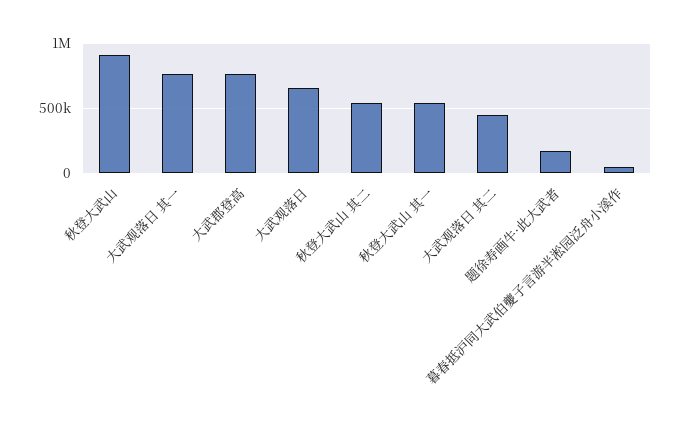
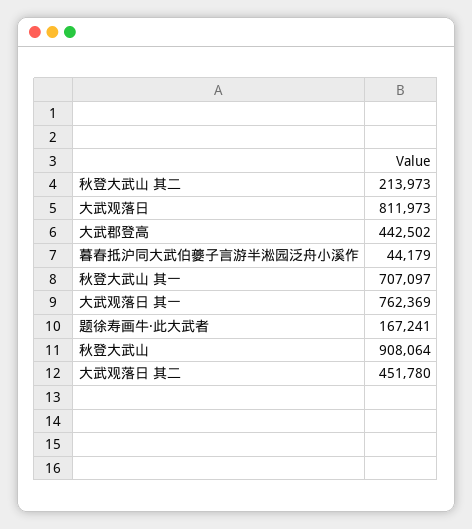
  {
    "秋登大武山": 908064,
    "大武观落日 其一": 762369,
-   "大武郡登高": 750000,
+   "大武郡登高": 442502,
-   "大武观落日": 650000,
+   "大武观落日": 811973,
-   "秋登大武山 其二": 550000,
+   "秋登大武山 其二": 213973,
-   "秋登大武山 其一": 550000,
+   "秋登大武山 其一": 707097,
    "大武观落日 其二": 451780,
    "题徐寿画牛·此大武者": 167241,
    "暮春抵沪同大武伯夔子言游半淞园泛舟小溪作": 44179
  }

